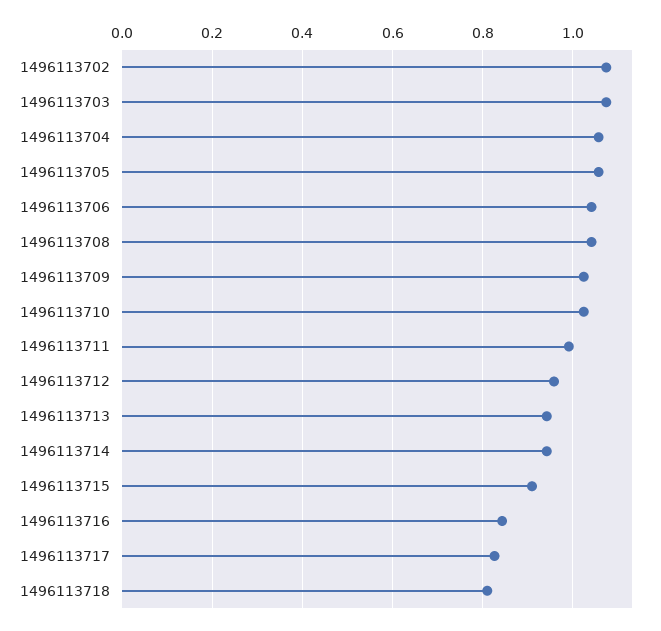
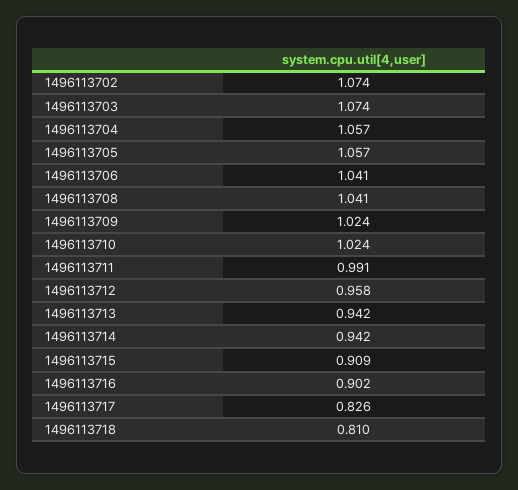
  {
    "1496113702": 1.074,
    "1496113703": 1.074,
    "1496113704": 1.057,
    "1496113705": 1.057,
    "1496113706": 1.041,
    "1496113708": 1.041,
    "1496113709": 1.024,
    "1496113710": 1.024,
    "1496113711": 0.991,
    "1496113712": 0.958,
    "1496113713": 0.942,
    "1496113714": 0.942,
    "1496113715": 0.909,
-   "1496113716": 0.84,
+   "1496113716": 0.902,
    "1496113717": 0.826,
    "1496113718": 0.81
  }

